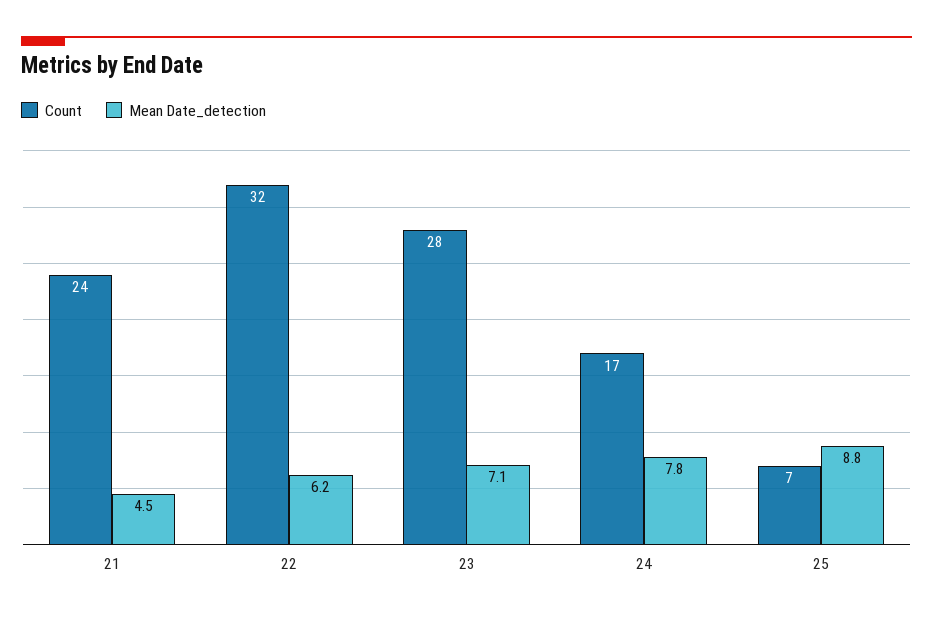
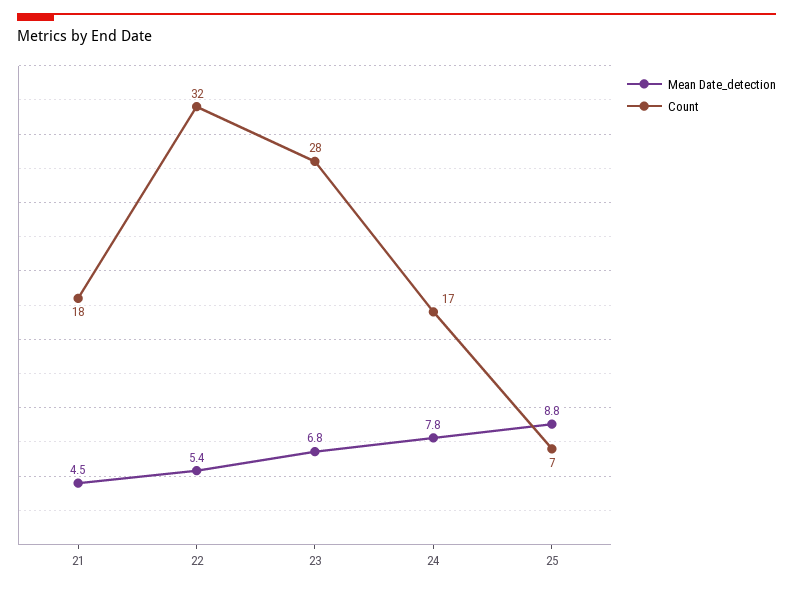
  {
    "Count": {
-     "21": 24,
+     "21": 18,
      "22": 32,
      "23": 28,
      "24": 17,
      "25": 7
    },
    "Mean Date_detection": {
      "21": 4.5,
-     "22": 6.2,
+     "22": 5.4,
-     "23": 7.1,
+     "23": 6.8,
      "24": 7.8,
      "25": 8.8
    }
  }

